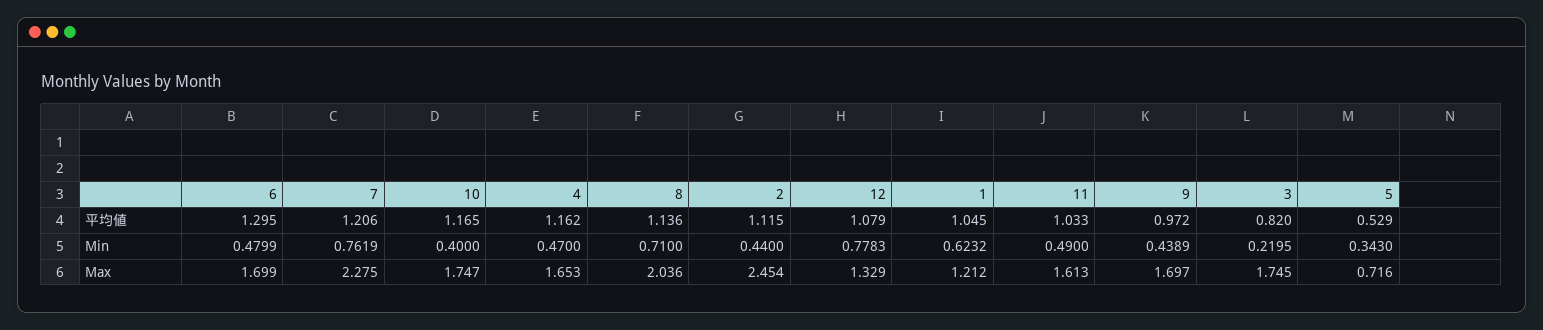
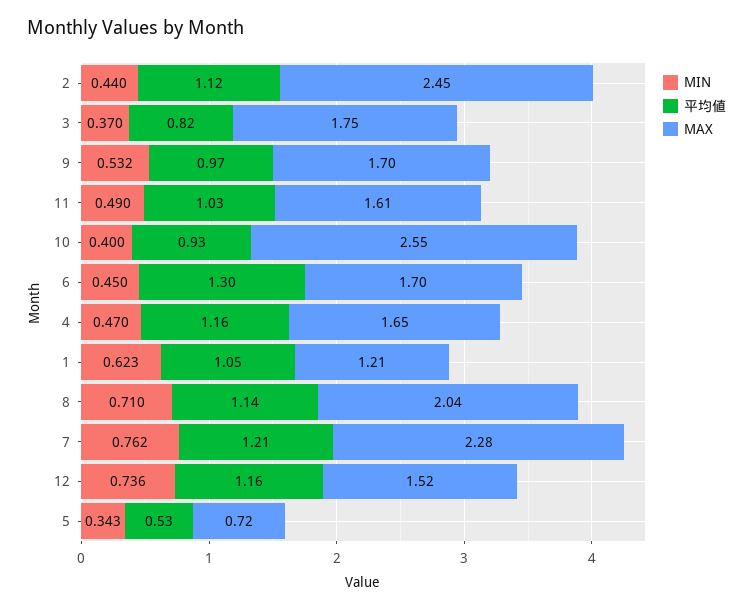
  {
    "平均値": {
      "6": 1.295,
      "7": 1.206,
-     "10": 1.165,
+     "10": 0.93,
      "4": 1.162,
      "8": 1.136,
      "2": 1.115,
-     "12": 1.079,
+     "12": 1.16,
      "1": 1.045,
      "11": 1.033,
      "9": 0.972,
      "3": 0.82,
      "5": 0.529
    },
    "Min": {
-     "6": 0.4799,
+     "6": 0.45,
      "7": 0.7619,
      "10": 0.4,
      "4": 0.47,
      "8": 0.71,
      "2": 0.44,
-     "12": 0.7783,
+     "12": 0.736,
      "1": 0.6232,
      "11": 0.49,
-     "9": 0.4389,
+     "9": 0.532,
-     "3": 0.2195,
+     "3": 0.37,
      "5": 0.343
    },
    "Max": {
      "6": 1.699,
      "7": 2.275,
-     "10": 1.747,
+     "10": 2.55,
      "4": 1.653,
      "8": 2.036,
      "2": 2.454,
-     "12": 1.329,
+     "12": 1.52,
      "1": 1.212,
      "11": 1.613,
      "9": 1.697,
      "3": 1.745,
      "5": 0.716
    }
  }

